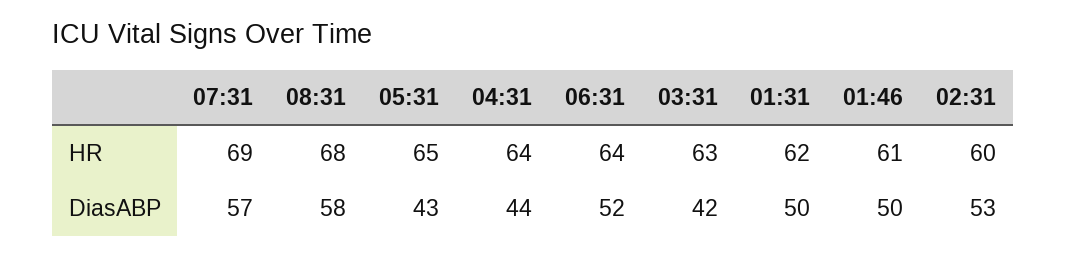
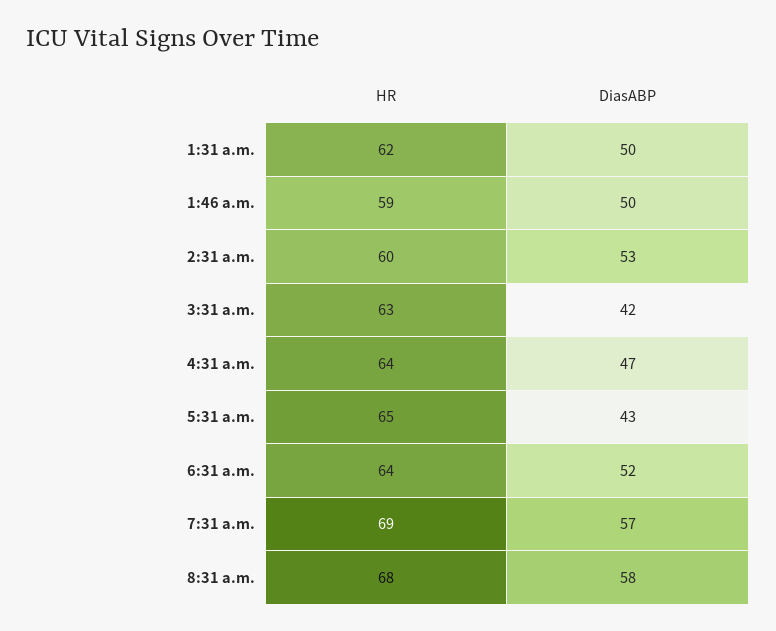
  {
    "07:31": {
      "HR": 69,
      "DiasABP": 57
    },
    "08:31": {
      "HR": 68,
      "DiasABP": 58
    },
    "05:31": {
      "HR": 65,
      "DiasABP": 43
    },
    "04:31": {
      "HR": 64,
-     "DiasABP": 44
+     "DiasABP": 47
    },
    "06:31": {
      "HR": 64,
      "DiasABP": 52
    },
    "03:31": {
      "HR": 63,
      "DiasABP": 42
    },
    "01:31": {
      "HR": 62,
      "DiasABP": 50
    },
    "01:46": {
-     "HR": 61,
+     "HR": 59,
      "DiasABP": 50
    },
    "02:31": {
      "HR": 60,
      "DiasABP": 53
    }
  }

